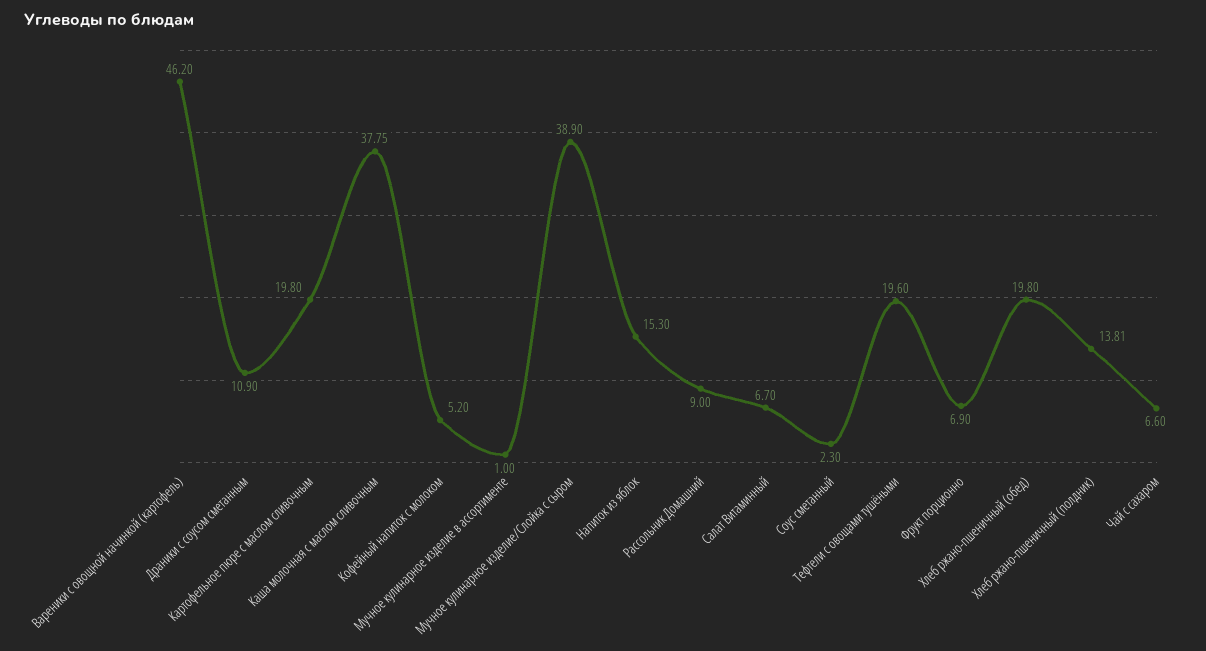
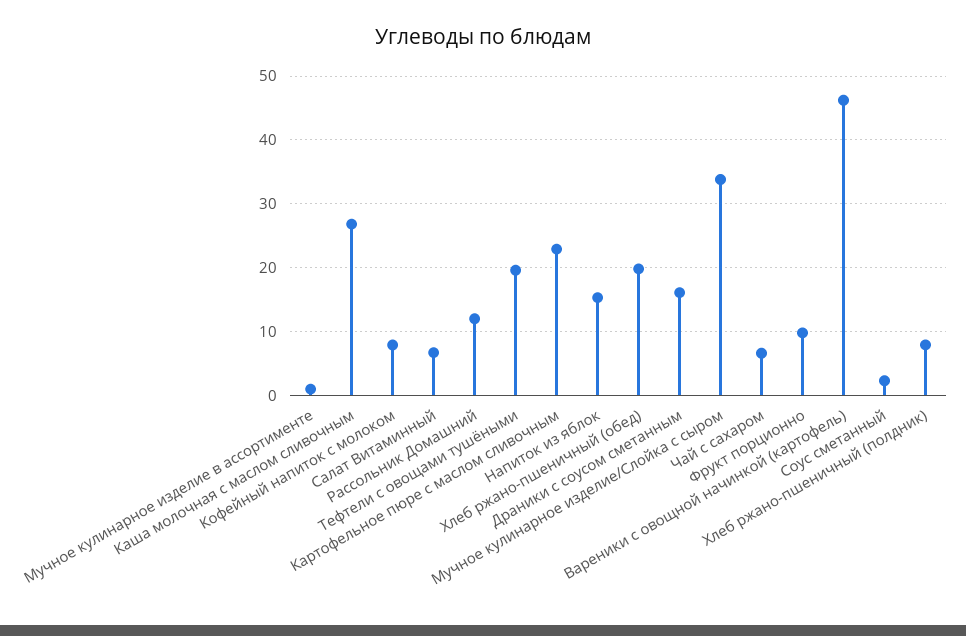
  {
    "Вареники с овощной начинкой (картофель)": 46.2,
-   "Драники с соусом сметанным": 10.9,
+   "Драники с соусом сметанным": 16,
-   "Картофельное пюре с маслом сливочным": 19.8,
+   "Картофельное пюре с маслом сливочным": 23,
-   "Каша молочная с маслом сливочным": 37.75,
+   "Каша молочная с маслом сливочным": 27,
-   "Кофейный напиток с молоком": 5.2,
+   "Кофейный напиток с молоком": 8,
    "Мучное кулинарное изделие в ассортименте": 1,
-   "Мучное кулинарное изделие/Слойка с сыром": 38.9,
+   "Мучное кулинарное изделие/Слойка с сыром": 34,
    "Напиток из яблок": 15.3,
-   "Рассольник Домашний": 9,
+   "Рассольник Домашний": 12,
    "Салат Витаминный": 6.7,
    "Соус сметанный": 2.3,
    "Тефтели с овощами тушёными": 19.6,
-   "Фрукт порционно": 6.9,
+   "Фрукт порционно": 10,
    "Хлеб ржано-пшеничный (обед)": 19.8,
-   "Хлеб ржано-пшеничный (полдник)": 13.81,
+   "Хлеб ржано-пшеничный (полдник)": 8,
    "Чай с сахаром": 6.6
  }

